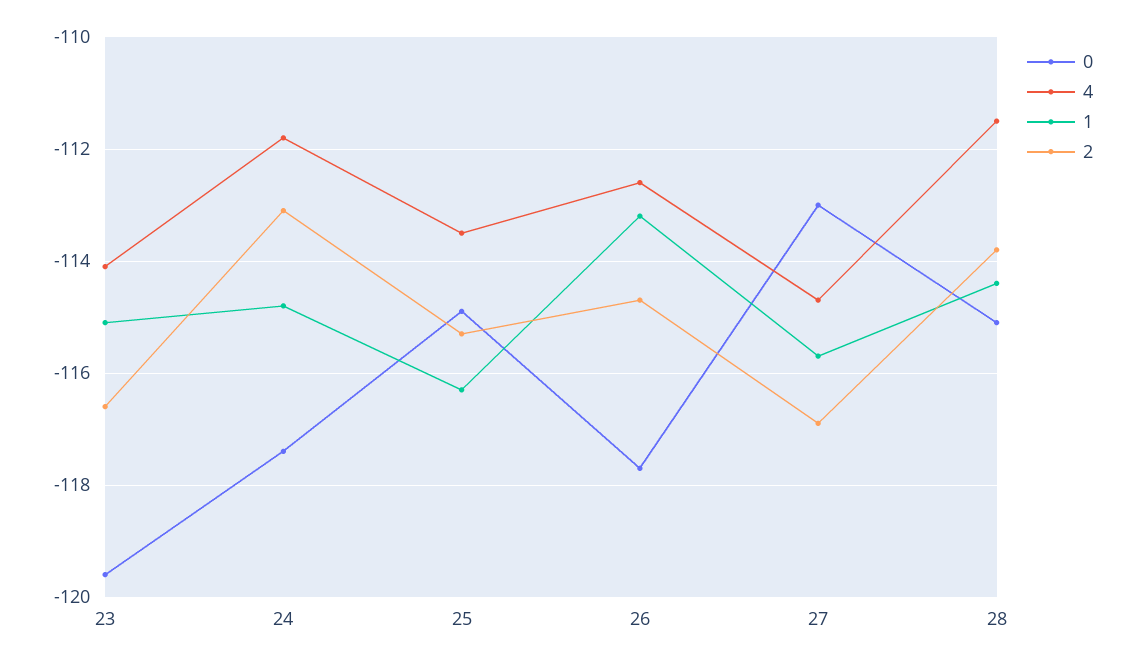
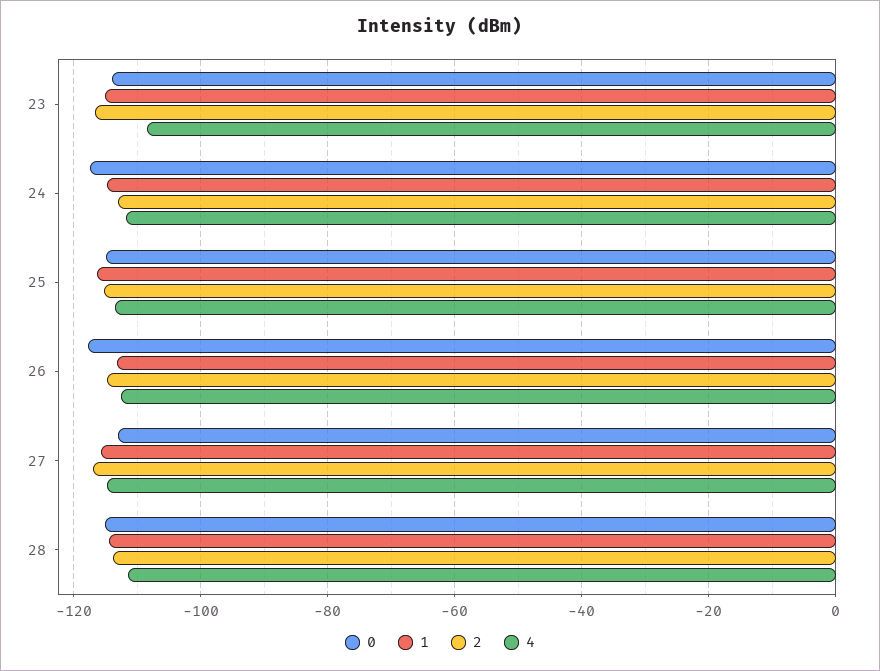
  {
    "0": {
-     "23": -119.5,
+     "23": -114,
      "24": -117.5,
      "25": -115,
      "26": -117.5,
      "27": -113,
      "28": -115
    },
    "4": {
-     "23": -114,
+     "23": -108,
      "24": -112,
      "25": -113.5,
      "26": -112.5,
      "27": -114.5,
      "28": -111.5
    },
    "1": {
      "23": -115,
      "24": -115,
      "25": -116.5,
      "26": -113,
      "27": -115.5,
      "28": -114.5
    },
    "2": {
      "23": -116.5,
      "24": -113,
      "25": -115.5,
      "26": -114.5,
      "27": -117,
      "28": -114
    }
  }

